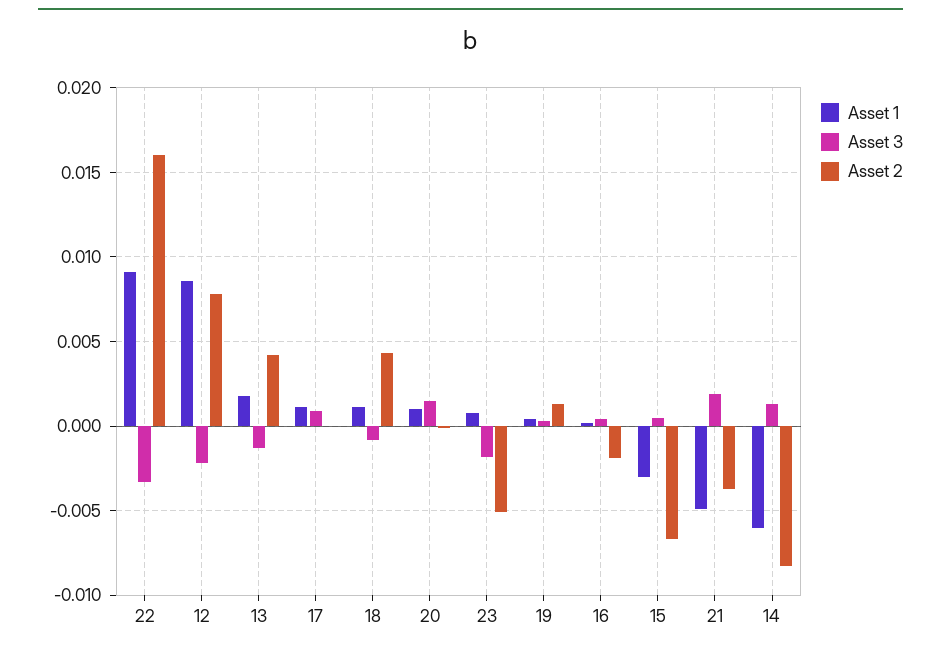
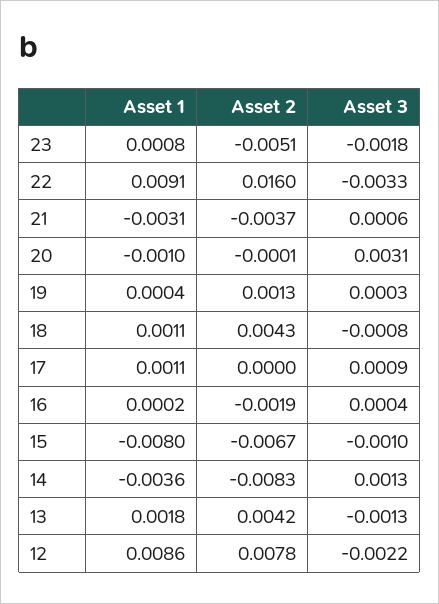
  {
    "Asset 1": {
      "22": 0.0091,
      "12": 0.0086,
      "13": 0.0018,
      "17": 0.0011,
      "18": 0.0011,
-     "20": 0.001,
+     "20": -0.001,
      "23": 0.0008,
      "19": 0.0004,
      "16": 0.0002,
-     "15": -0.003,
+     "15": -0.008,
-     "21": -0.005,
+     "21": -0.0031,
-     "14": -0.006
+     "14": -0.0036
    },
    "Asset 3": {
      "22": -0.0033,
      "12": -0.0022,
      "13": -0.0013,
      "17": 0.0009,
      "18": -0.0008,
-     "20": 0.0015,
+     "20": 0.0031,
      "23": -0.0018,
      "19": 0.0003,
      "16": 0.0004,
-     "15": 0.0005,
+     "15": -0.001,
-     "21": 0.002,
+     "21": 0.0006,
      "14": 0.0013
    },
    "Asset 2": {
      "22": 0.016,
      "12": 0.0078,
      "13": 0.0042,
      "17": 0,
      "18": 0.0043,
      "20": -0.0001,
      "23": -0.0051,
      "19": 0.0013,
      "16": -0.0019,
      "15": -0.0067,
      "21": -0.0037,
      "14": -0.0083
    }
  }

